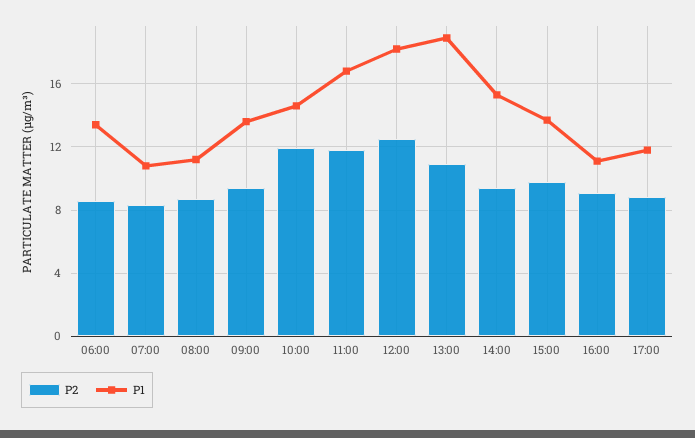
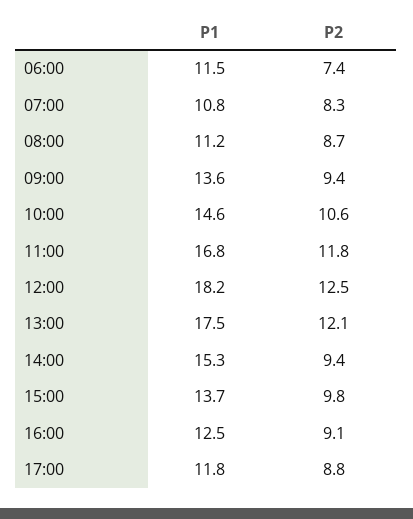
  {
    "P2": {
-     "06:00": 8.5,
+     "06:00": 7.4,
      "07:00": 8.3,
      "08:00": 8.7,
      "09:00": 9.4,
-     "10:00": 12,
+     "10:00": 10.6,
      "11:00": 11.8,
      "12:00": 12.5,
-     "13:00": 11,
+     "13:00": 12.1,
      "14:00": 9.4,
      "15:00": 9.8,
      "16:00": 9.1,
      "17:00": 8.8
    },
    "P1": {
-     "06:00": 13.5,
+     "06:00": 11.5,
      "07:00": 10.8,
      "08:00": 11.2,
      "09:00": 13.6,
      "10:00": 14.6,
      "11:00": 16.8,
      "12:00": 18.2,
-     "13:00": 19,
+     "13:00": 17.5,
      "14:00": 15.3,
      "15:00": 13.7,
-     "16:00": 11,
+     "16:00": 12.5,
      "17:00": 11.8
    }
  }

